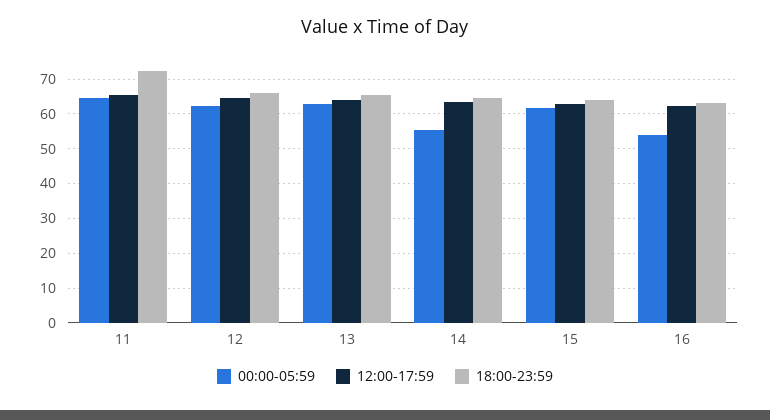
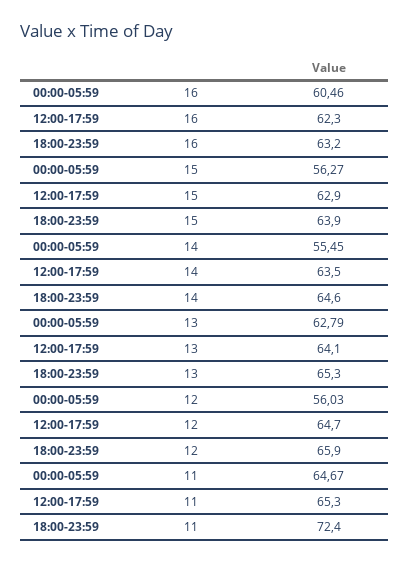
  {
    "00:00-05:59": {
      "11": 64.67,
-     "12": 62,
+     "12": 56.03,
      "13": 62.79,
      "14": 55.45,
-     "15": 62,
+     "15": 56.27,
-     "16": 54
+     "16": 60.46
    },
    "12:00-17:59": {
      "11": 65.3,
      "12": 64.7,
      "13": 64.1,
      "14": 63.5,
      "15": 62.9,
      "16": 62.3
    },
    "18:00-23:59": {
      "11": 72.4,
      "12": 65.9,
      "13": 65.3,
      "14": 64.6,
      "15": 63.9,
      "16": 63.2
    }
  }

